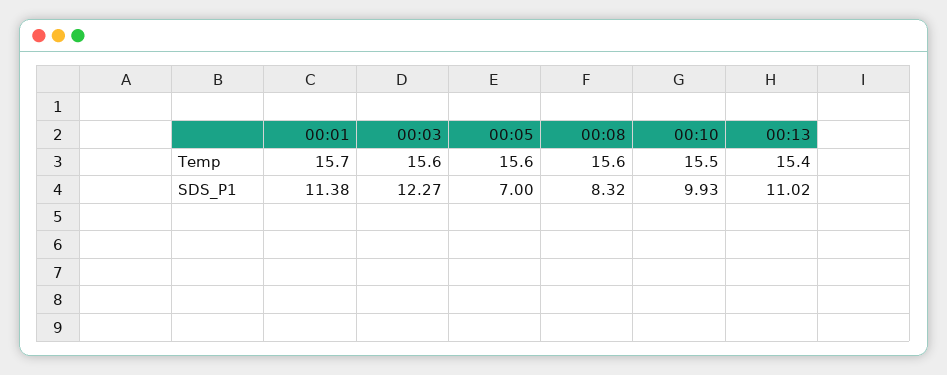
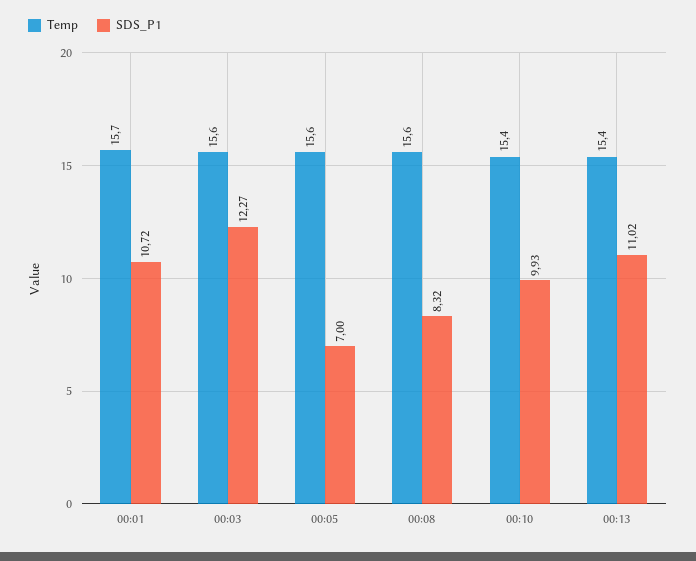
  {
    "Temp": {
      "00:01": 15.7,
      "00:03": 15.6,
      "00:05": 15.6,
      "00:08": 15.6,
-     "00:10": 15.5,
+     "00:10": 15.4,
      "00:13": 15.4
    },
    "SDS_P1": {
-     "00:01": 11.38,
+     "00:01": 10.72,
      "00:03": 12.27,
      "00:05": 7,
      "00:08": 8.32,
      "00:10": 9.93,
      "00:13": 11.02
    }
  }

